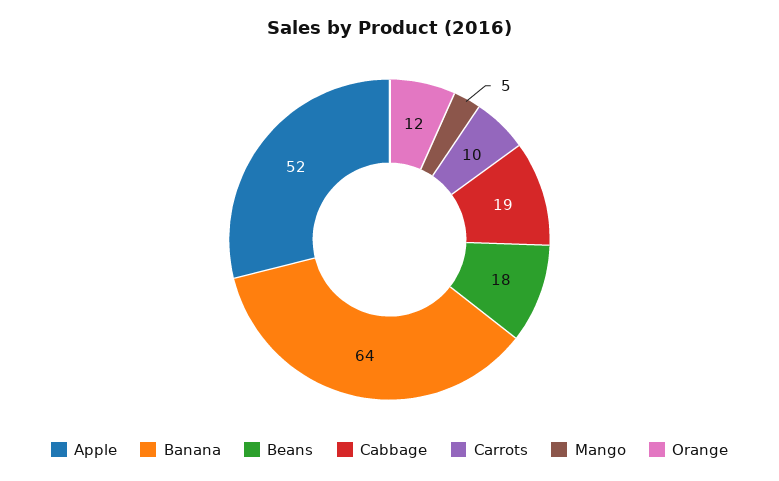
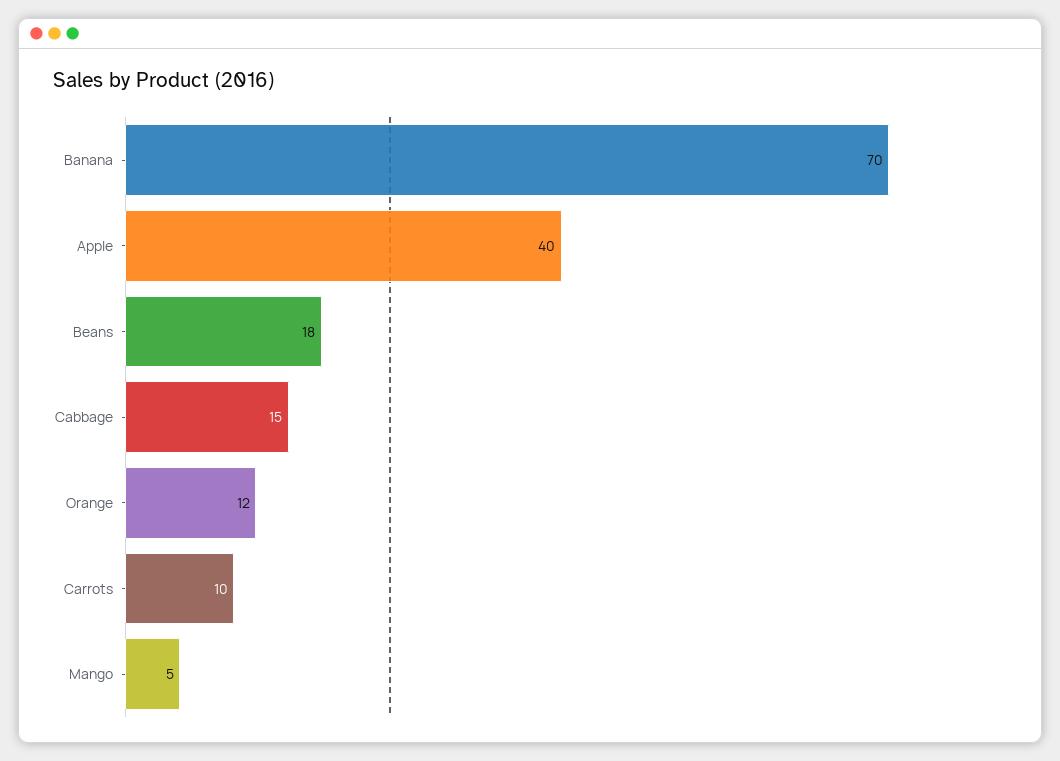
  {
-   "Apple": 52,
+   "Apple": 40,
-   "Banana": 64,
+   "Banana": 70,
    "Beans": 18,
-   "Cabbage": 19,
+   "Cabbage": 15,
    "Carrots": 10,
    "Mango": 5,
    "Orange": 12
  }

